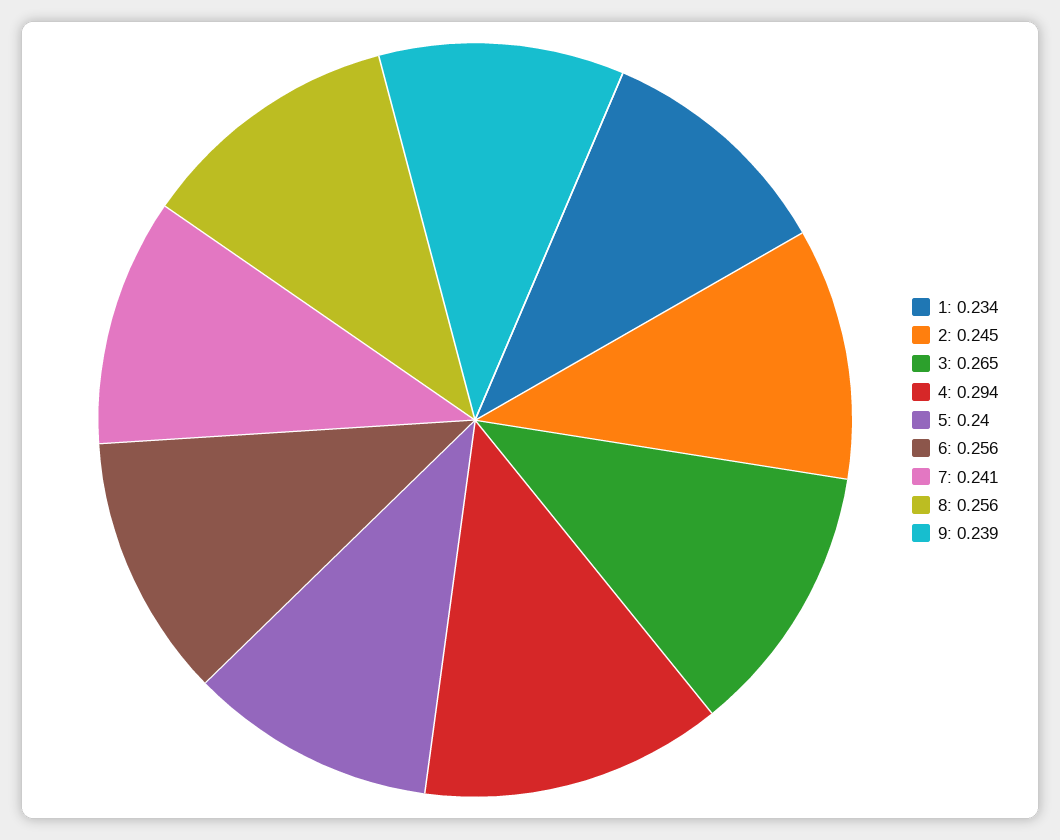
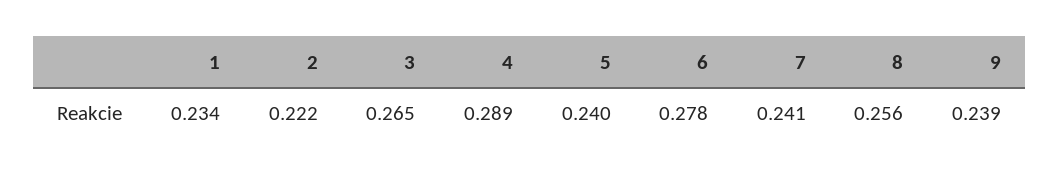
  {
    "1": 0.234,
-   "2": 0.245,
+   "2": 0.222,
    "3": 0.265,
-   "4": 0.294,
+   "4": 0.289,
    "5": 0.24,
-   "6": 0.256,
+   "6": 0.278,
    "7": 0.241,
    "8": 0.256,
    "9": 0.239
  }

